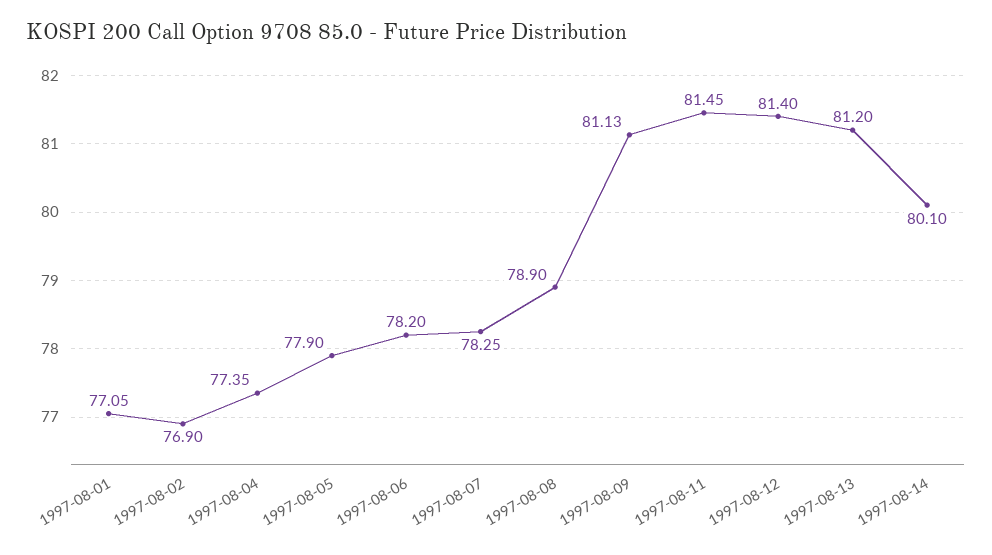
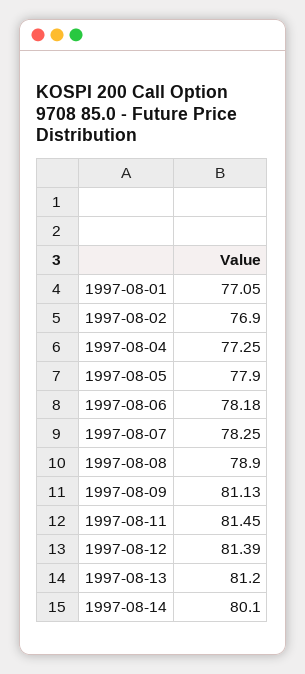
  {
    "1997-08-01": 77.05,
    "1997-08-02": 76.9,
-   "1997-08-04": 77.35,
+   "1997-08-04": 77.25,
    "1997-08-05": 77.9,
-   "1997-08-06": 78.2,
+   "1997-08-06": 78.18,
    "1997-08-07": 78.25,
    "1997-08-08": 78.9,
    "1997-08-09": 81.13,
    "1997-08-11": 81.45,
-   "1997-08-12": 81.4,
+   "1997-08-12": 81.39,
    "1997-08-13": 81.2,
    "1997-08-14": 80.1
  }

